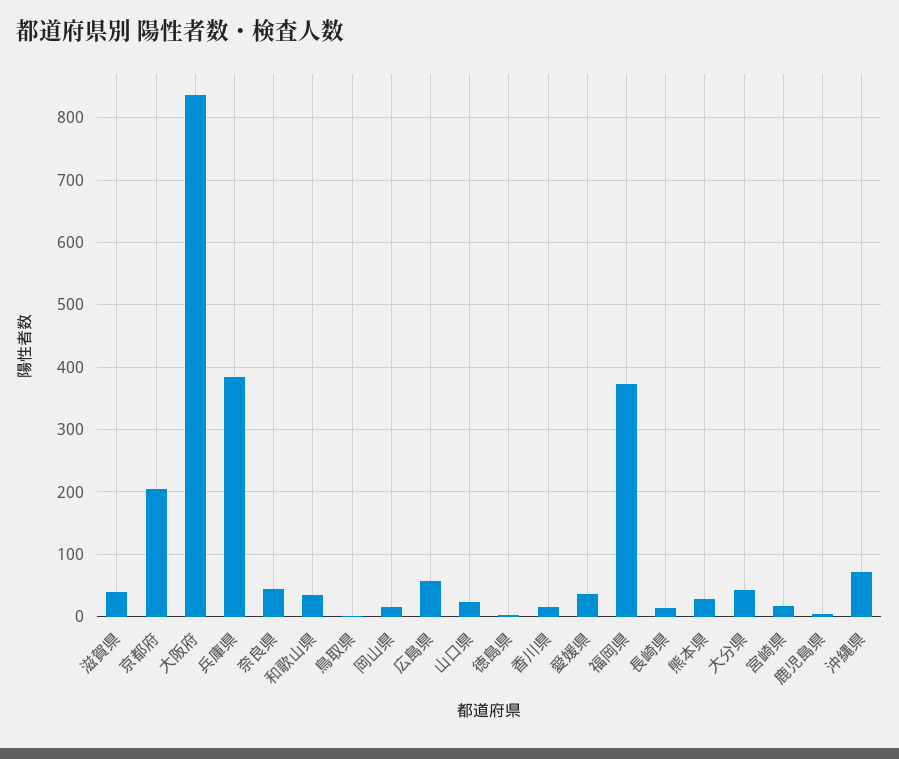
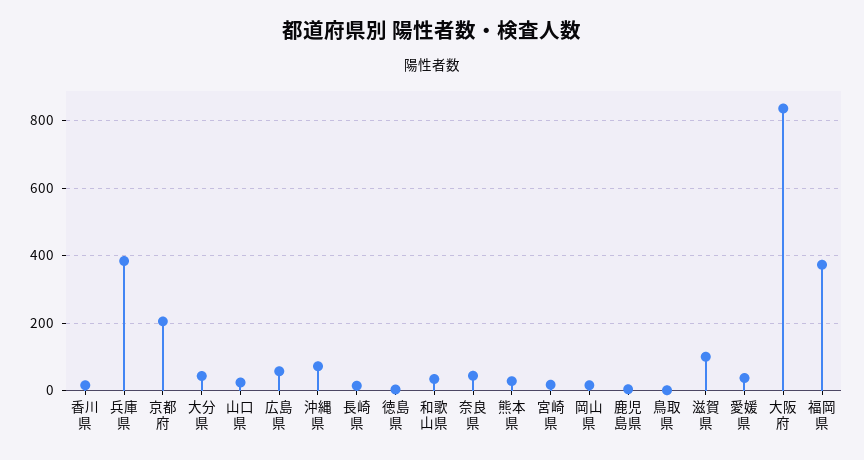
  {
-   "滋賀県": 40,
+   "滋賀県": 100,
    "京都府": 210,
    "大阪府": 840,
    "兵庫県": 380,
    "奈良県": 40,
    "和歌山県": 30,
    "鳥取県": 0,
    "岡山県": 20,
    "広島県": 60,
    "山口県": 20,
    "徳島県": 0,
    "香川県": 20,
    "愛媛県": 40,
    "福岡県": 370,
    "長崎県": 10,
    "熊本県": 30,
    "大分県": 40,
    "宮崎県": 20,
    "鹿児島県": 0,
    "沖縄県": 70
  }

